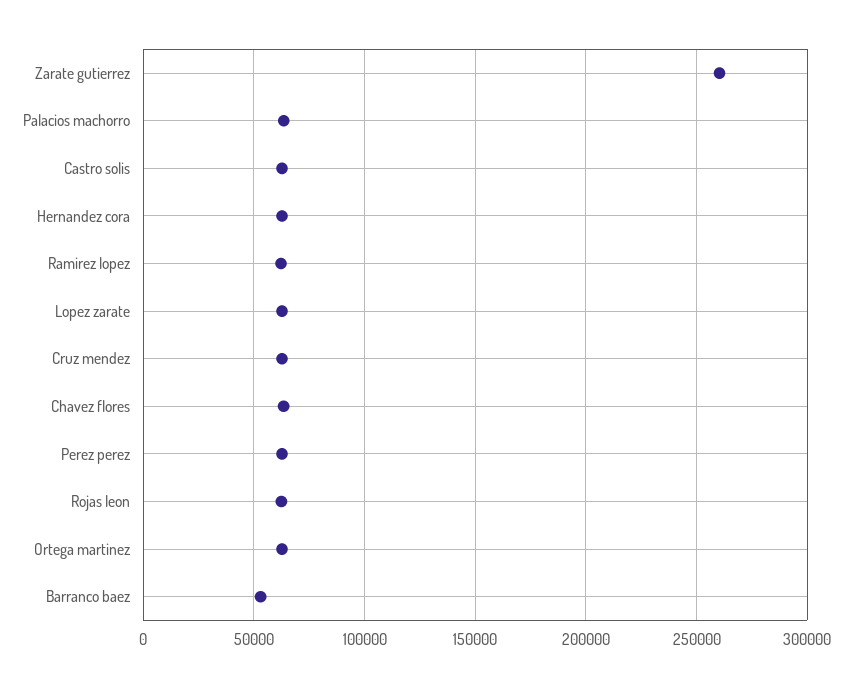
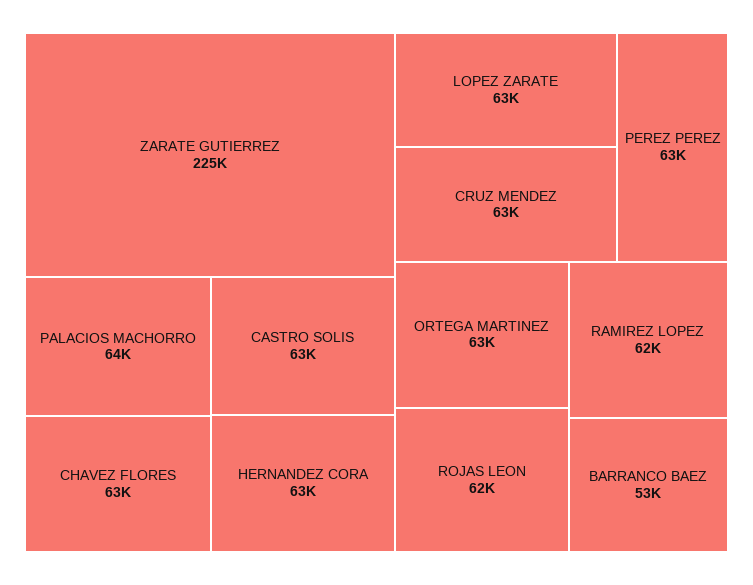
  {
-   "Zarate gutierrez": 260000,
+   "Zarate gutierrez": 225000,
    "Palacios machorro": 64000,
    "Castro solis": 63000,
    "Hernandez cora": 63000,
    "Ramirez lopez": 62000,
    "Lopez zarate": 63000,
    "Cruz mendez": 63000,
    "Chavez flores": 63000,
    "Perez perez": 63000,
    "Rojas leon": 62000,
    "Ortega martinez": 63000,
    "Barranco baez": 53000
  }

